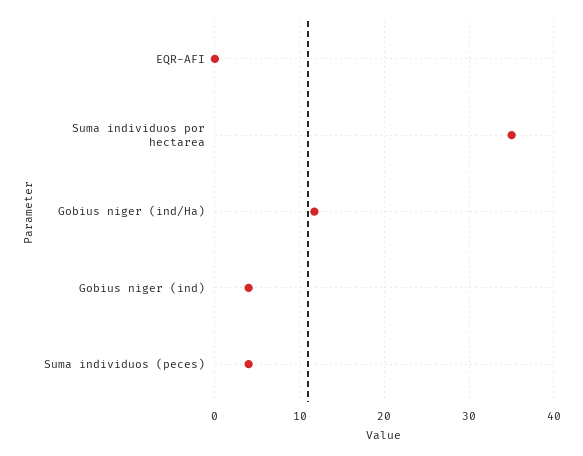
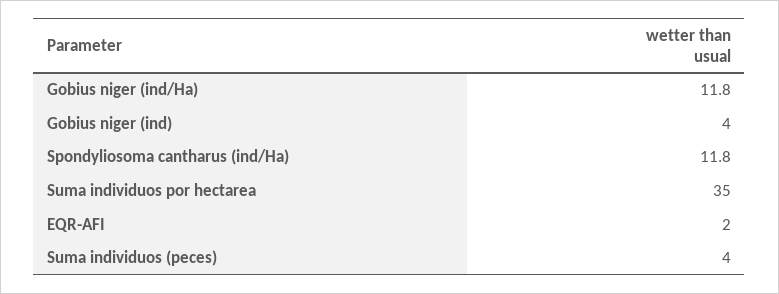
  {
-   "EQR-AFI": 0,
+   "EQR-AFI": 2,
    "Suma individuos por hectarea": 35,
    "Gobius niger (ind/Ha)": 11.8,
    "Gobius niger (ind)": 4,
-   "Suma individuos (peces)": 4
+   "Suma individuos (peces)": 4,
+   "Spondyliosoma cantharus (ind/Ha)": 11.8
  }

